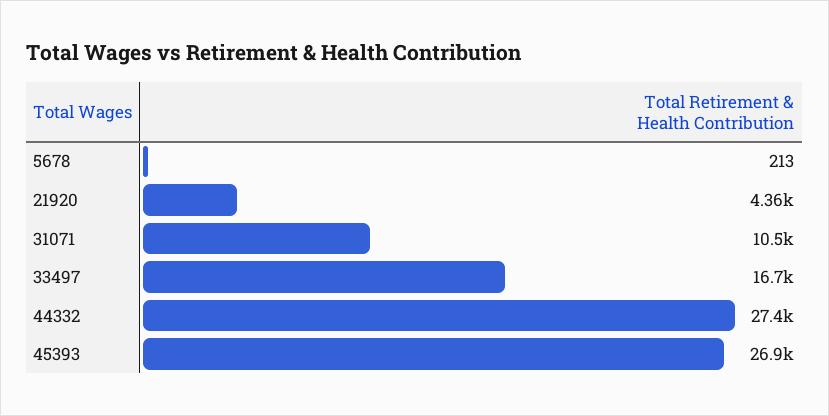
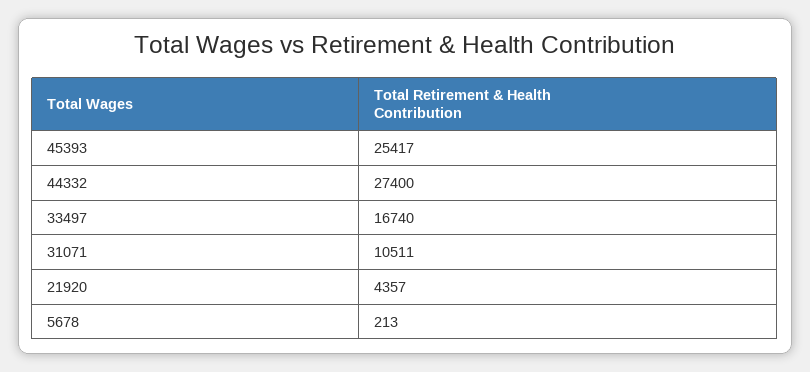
  {
    "5678": 213,
    "21920": 4357,
    "31071": 10511,
    "33497": 16740,
    "44332": 27400,
-   "45393": 26900
+   "45393": 25417
  }

